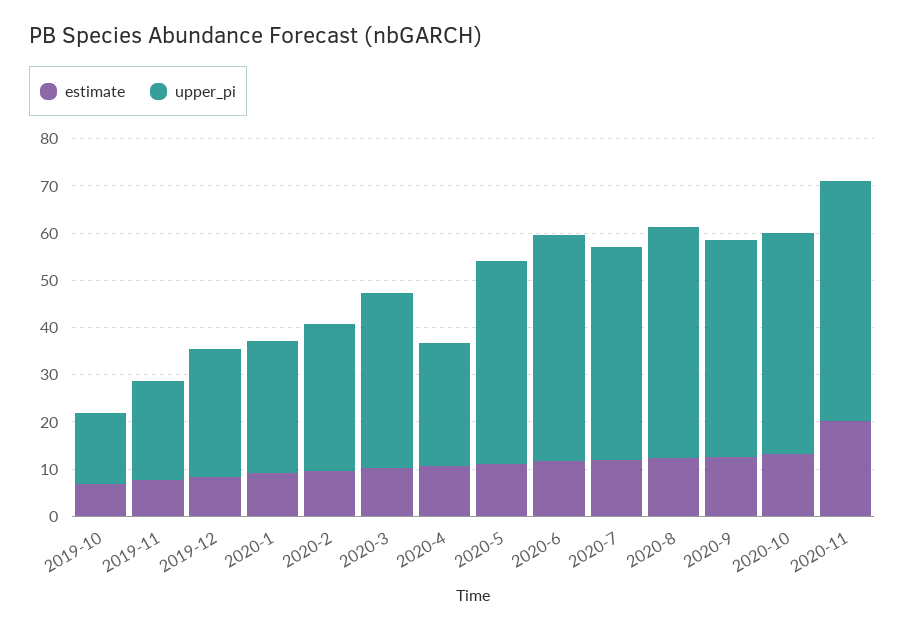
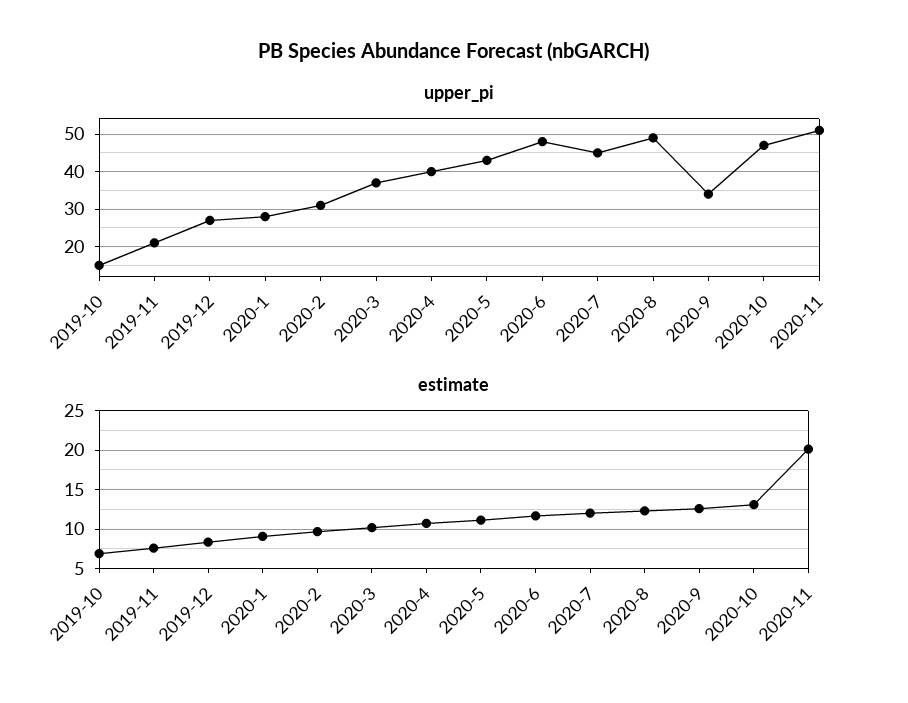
  {
    "estimate": {
      "2019-10": 7,
      "2019-11": 8,
      "2019-12": 8,
      "2020-1": 9,
      "2020-2": 10,
      "2020-3": 10,
      "2020-4": 11,
      "2020-5": 11,
      "2020-6": 12,
      "2020-7": 12,
      "2020-8": 12,
      "2020-9": 13,
      "2020-10": 13,
      "2020-11": 20
    },
    "upper_pi": {
      "2019-10": 16,
      "2019-11": 22,
      "2019-12": 28,
      "2020-1": 28,
      "2020-2": 32,
      "2020-3": 38,
-     "2020-4": 26,
+     "2020-4": 40,
      "2020-5": 44,
      "2020-6": 48,
      "2020-7": 46,
      "2020-8": 50,
-     "2020-9": 46,
+     "2020-9": 35,
      "2020-10": 48,
      "2020-11": 52
    }
  }

